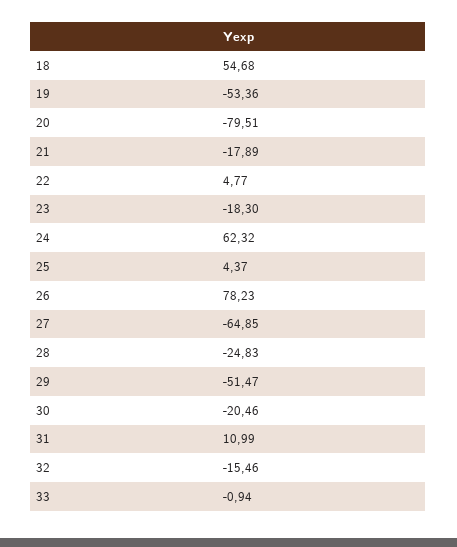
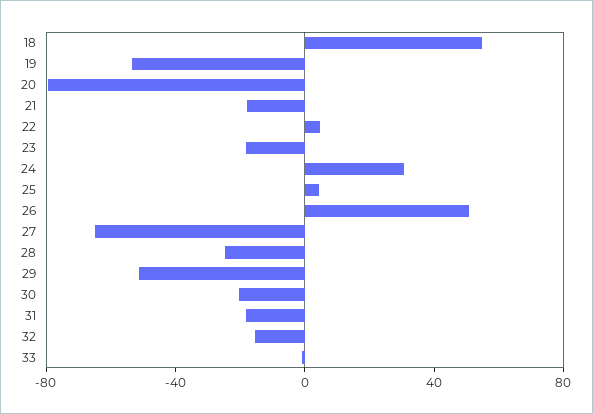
  {
    "18": 54.68,
    "19": -53.36,
    "20": -79.51,
    "21": -17.89,
    "22": 4.77,
    "23": -18.3,
-   "24": 62.32,
+   "24": 30,
    "25": 4.37,
-   "26": 78.23,
+   "26": 50,
    "27": -64.85,
    "28": -24.83,
    "29": -51.47,
    "30": -20.46,
-   "31": 10.99,
+   "31": -20,
    "32": -15.46,
    "33": -0.94
  }

